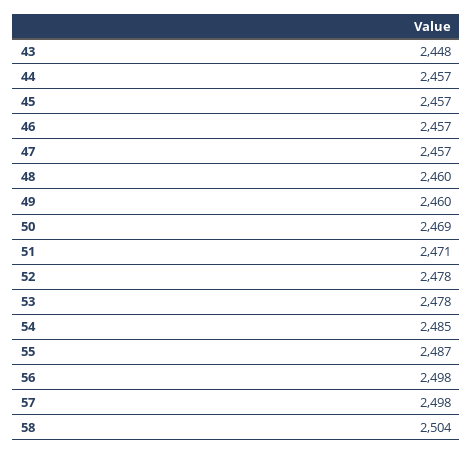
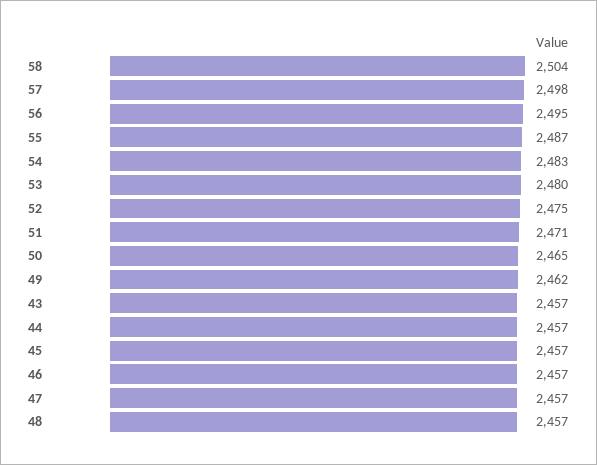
  {
-   "43": 2448,
+   "43": 2457,
    "44": 2457,
    "45": 2457,
    "46": 2457,
    "47": 2457,
-   "48": 2460,
+   "48": 2457,
-   "49": 2460,
+   "49": 2462,
-   "50": 2469,
+   "50": 2465,
    "51": 2471,
-   "52": 2478,
+   "52": 2475,
-   "53": 2478,
+   "53": 2480,
-   "54": 2485,
+   "54": 2483,
    "55": 2487,
-   "56": 2498,
+   "56": 2495,
    "57": 2498,
    "58": 2504
  }

